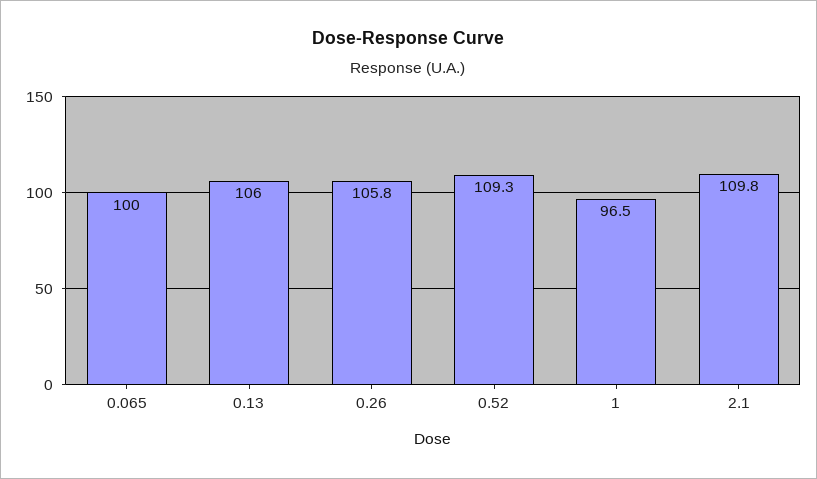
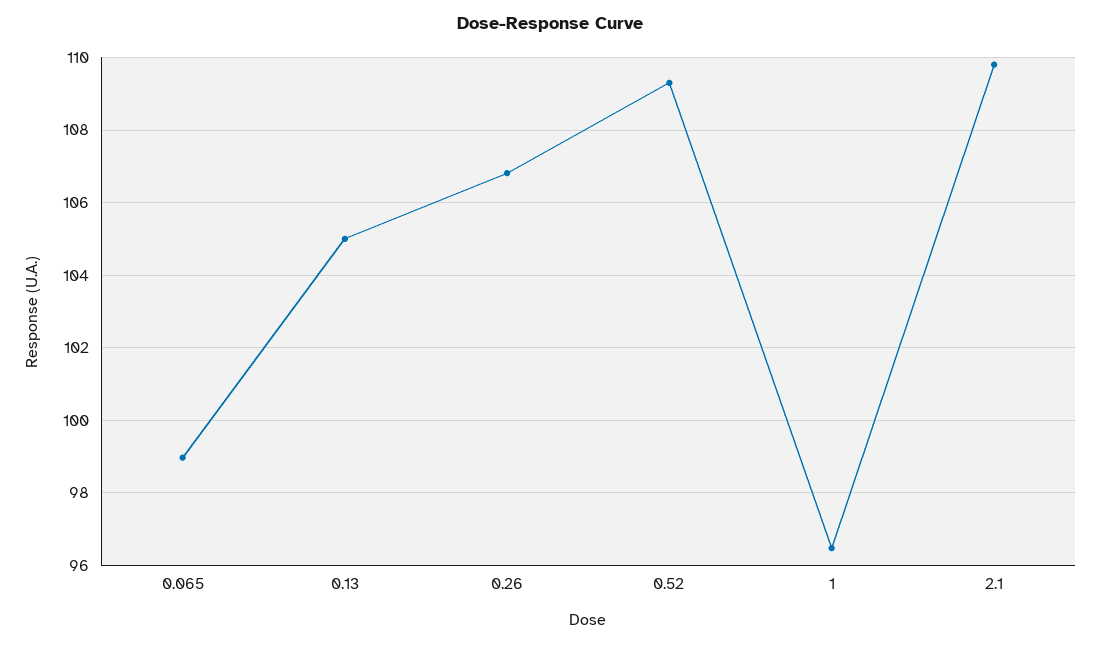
  {
-   "0.065": 100,
+   "0.065": 99,
-   "0.13": 106,
+   "0.13": 105,
-   "0.26": 105.8,
+   "0.26": 106.8,
    "0.52": 109.3,
    "1": 96.5,
    "2.1": 109.8
  }

